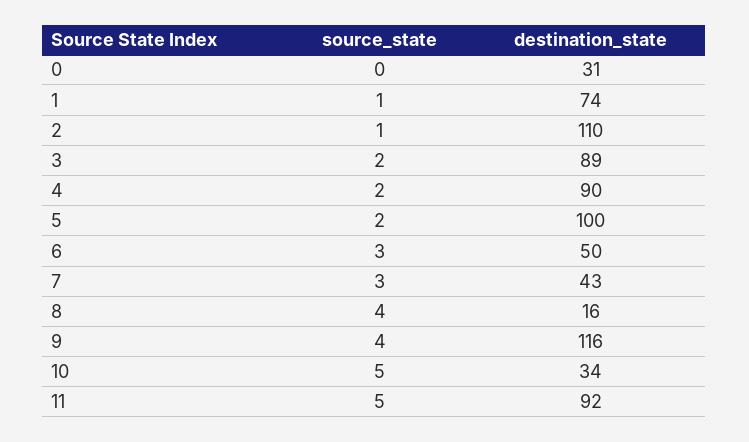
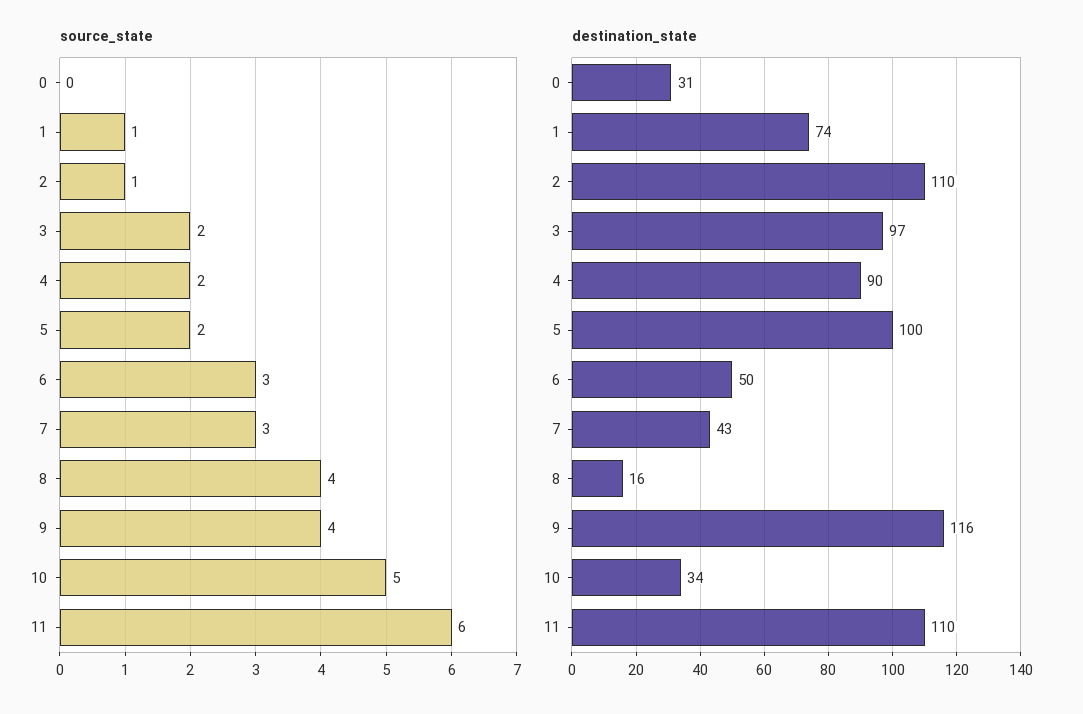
  {
    "source_state": {
      "0": 0,
      "1": 1,
      "2": 1,
      "3": 2,
      "4": 2,
      "5": 2,
      "6": 3,
      "7": 3,
      "8": 4,
      "9": 4,
      "10": 5,
-     "11": 5
+     "11": 6
    },
    "destination_state": {
      "0": 31,
      "1": 74,
      "2": 110,
-     "3": 89,
+     "3": 97,
      "4": 90,
      "5": 100,
      "6": 50,
      "7": 43,
      "8": 16,
      "9": 116,
      "10": 34,
-     "11": 92
+     "11": 110
    }
  }

